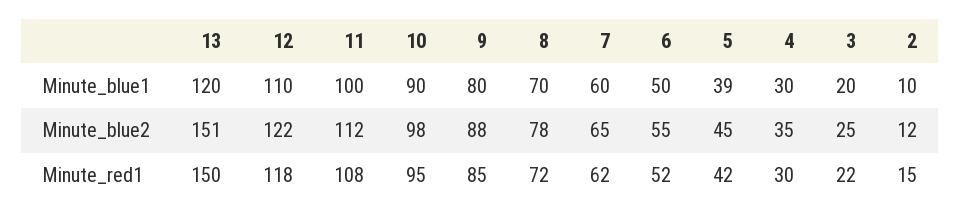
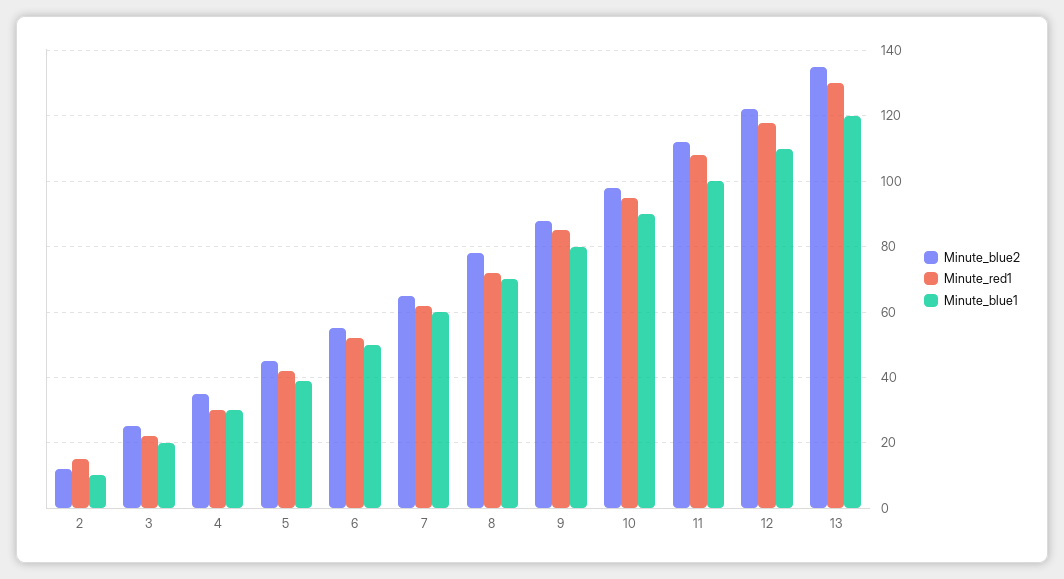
  {
    "Minute_blue1": {
      "13": 120,
      "12": 110,
      "11": 100,
      "10": 90,
      "9": 80,
      "8": 70,
      "7": 60,
      "6": 50,
      "5": 39,
      "4": 30,
      "3": 20,
      "2": 10
    },
    "Minute_blue2": {
-     "13": 151,
+     "13": 135,
      "12": 122,
      "11": 112,
      "10": 98,
      "9": 88,
      "8": 78,
      "7": 65,
      "6": 55,
      "5": 45,
      "4": 35,
      "3": 25,
      "2": 12
    },
    "Minute_red1": {
-     "13": 150,
+     "13": 130,
      "12": 118,
      "11": 108,
      "10": 95,
      "9": 85,
      "8": 72,
      "7": 62,
      "6": 52,
      "5": 42,
      "4": 30,
      "3": 22,
      "2": 15
    }
  }

